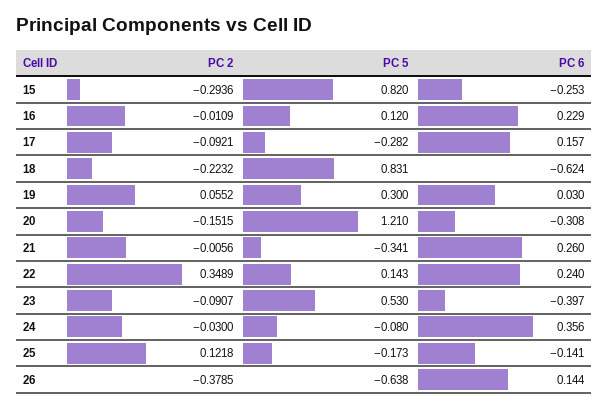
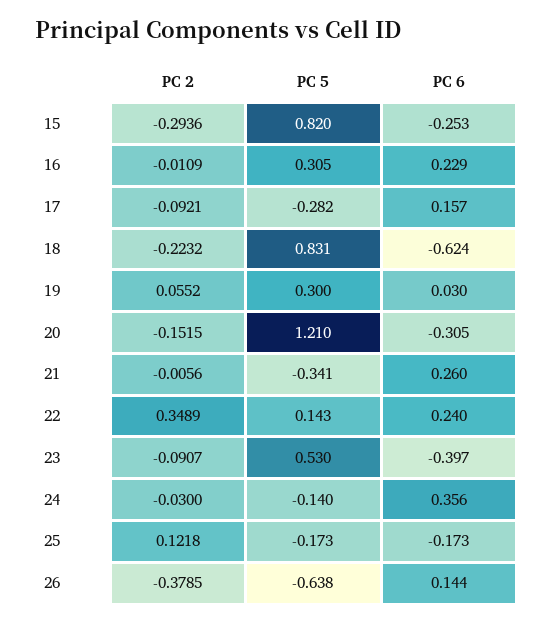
  {
    "PC 2": {
      "15": -0.2936,
      "16": -0.0109,
      "17": -0.0921,
      "18": -0.2232,
      "19": 0.0552,
      "20": -0.1515,
      "21": -0.0056,
      "22": 0.3489,
      "23": -0.0907,
      "24": -0.03,
      "25": 0.1218,
      "26": -0.3785
    },
    "PC 5": {
      "15": 0.82,
-     "16": 0.12,
+     "16": 0.305,
      "17": -0.282,
      "18": 0.831,
      "19": 0.3,
      "20": 1.21,
      "21": -0.341,
      "22": 0.143,
      "23": 0.53,
-     "24": -0.08,
+     "24": -0.14,
      "25": -0.173,
      "26": -0.638
    },
    "PC 6": {
      "15": -0.253,
      "16": 0.229,
      "17": 0.157,
      "18": -0.624,
      "19": 0.03,
-     "20": -0.308,
+     "20": -0.305,
      "21": 0.26,
      "22": 0.24,
      "23": -0.397,
      "24": 0.356,
-     "25": -0.141,
+     "25": -0.173,
      "26": 0.144
    }
  }

